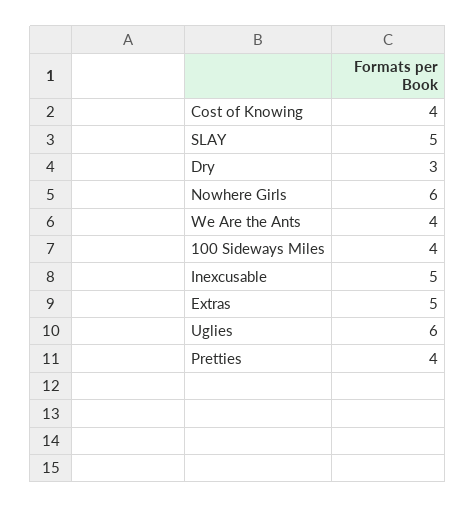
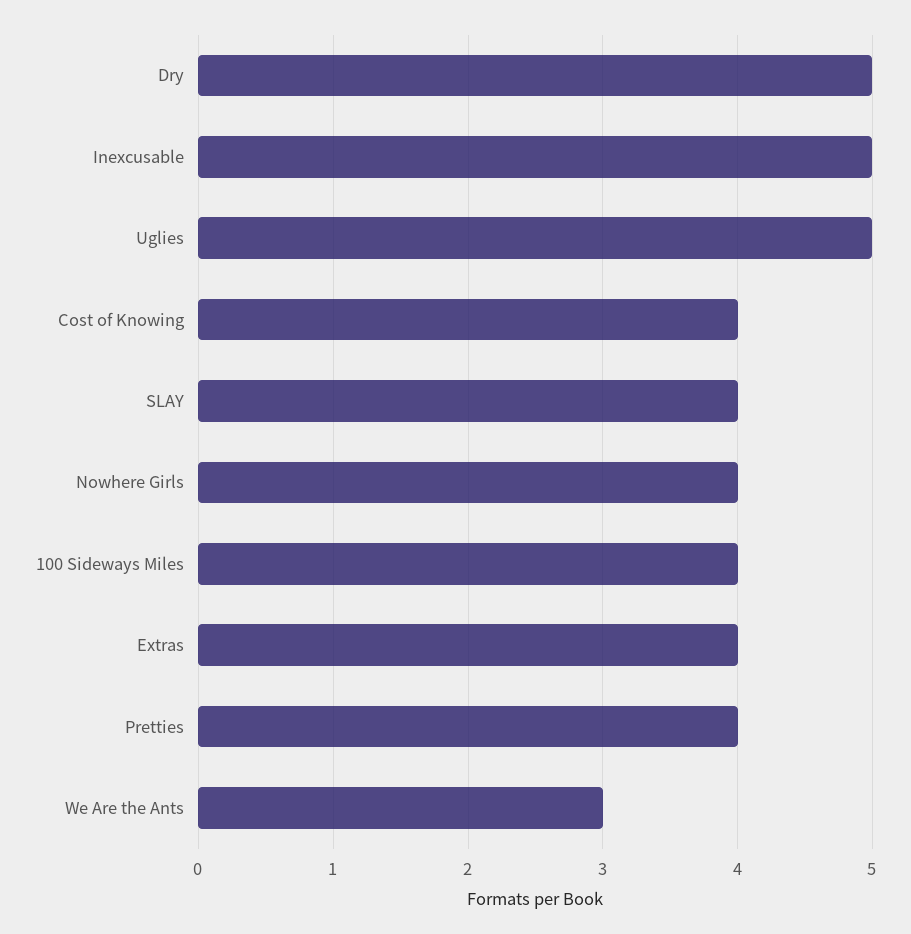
  {
    "Cost of Knowing": 4,
-   "SLAY": 5,
+   "SLAY": 4,
-   "Dry": 3,
+   "Dry": 5,
-   "Nowhere Girls": 6,
+   "Nowhere Girls": 4,
-   "We Are the Ants": 4,
+   "We Are the Ants": 3,
    "100 Sideways Miles": 4,
    "Inexcusable": 5,
-   "Extras": 5,
+   "Extras": 4,
-   "Uglies": 6,
+   "Uglies": 5,
    "Pretties": 4
  }

